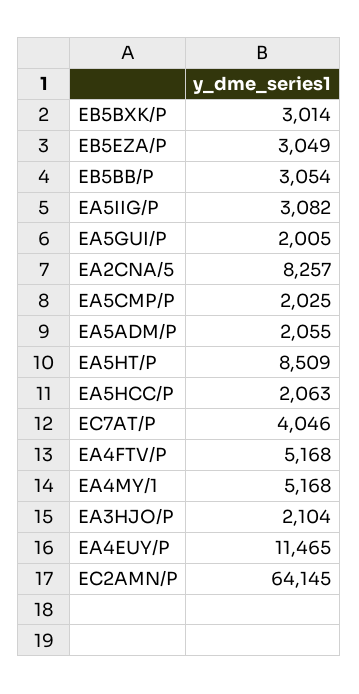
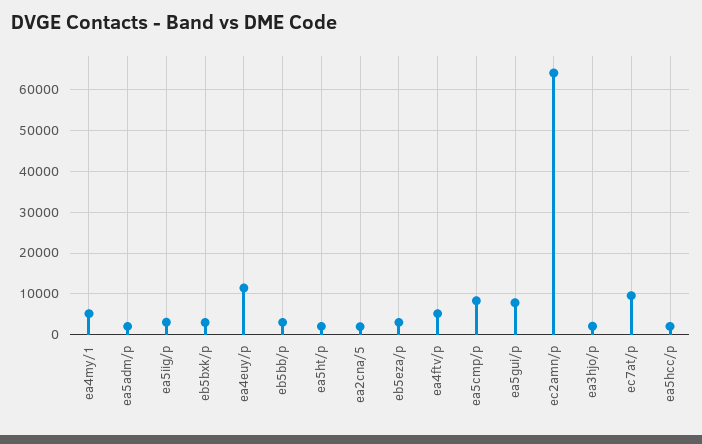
  {
    "EB5BXK/P": 3014,
    "EB5EZA/P": 3049,
    "EB5BB/P": 3054,
    "EA5IIG/P": 3082,
-   "EA5GUI/P": 2005,
+   "EA5GUI/P": 8000,
-   "EA2CNA/5": 8257,
+   "EA2CNA/5": 2000,
-   "EA5CMP/P": 2025,
+   "EA5CMP/P": 8000,
    "EA5ADM/P": 2055,
-   "EA5HT/P": 8509,
+   "EA5HT/P": 2000,
    "EA5HCC/P": 2063,
-   "EC7AT/P": 4046,
+   "EC7AT/P": 10000,
    "EA4FTV/P": 5168,
    "EA4MY/1": 5168,
    "EA3HJO/P": 2104,
    "EA4EUY/P": 11465,
    "EC2AMN/P": 64145
  }

